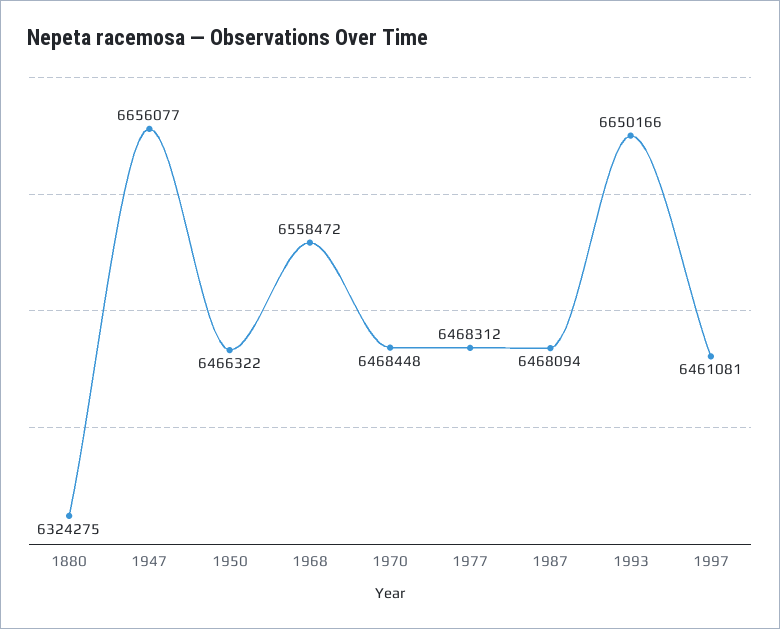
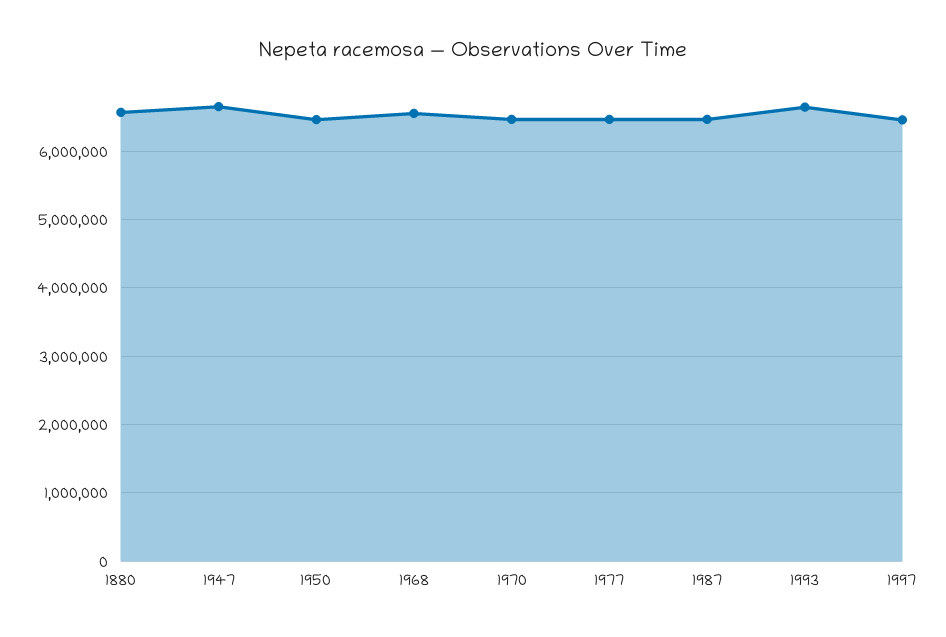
  {
-   "1880": 6324275,
+   "1880": 6600000,
    "1947": 6656077,
    "1950": 6466322,
    "1968": 6558472,
    "1970": 6468448,
    "1977": 6468312,
    "1987": 6468094,
    "1993": 6650166,
    "1997": 6461081
  }

